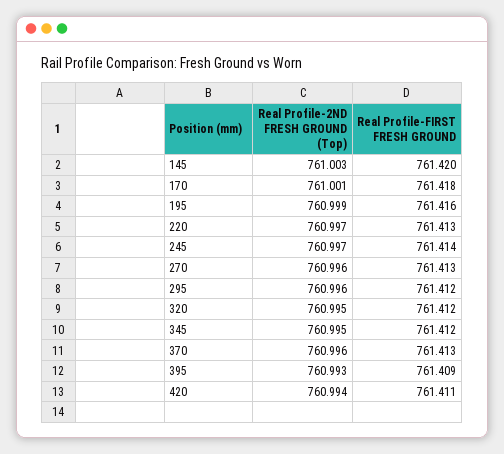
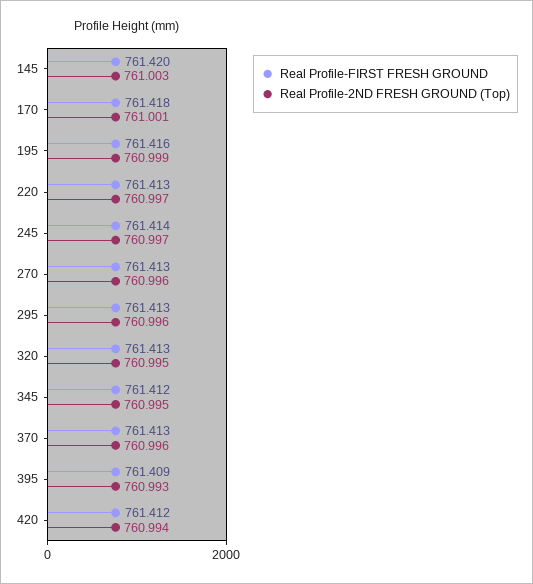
  {
    "Real Profile-2ND FRESH GROUND (Top)": {
      "145": 761.003,
      "170": 761.001,
      "195": 760.999,
      "220": 760.997,
      "245": 760.997,
      "270": 760.996,
      "295": 760.996,
      "320": 760.995,
      "345": 760.995,
      "370": 760.996,
      "395": 760.993,
      "420": 760.994
    },
    "Real Profile-FIRST FRESH GROUND": {
      "145": 761.42,
      "170": 761.418,
      "195": 761.416,
      "220": 761.413,
      "245": 761.414,
      "270": 761.413,
-     "295": 761.412,
+     "295": 761.413,
-     "320": 761.412,
+     "320": 761.413,
      "345": 761.412,
      "370": 761.413,
      "395": 761.409,
-     "420": 761.411
+     "420": 761.412
    }
  }

